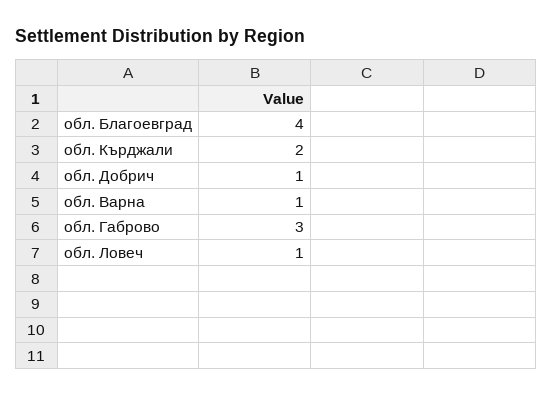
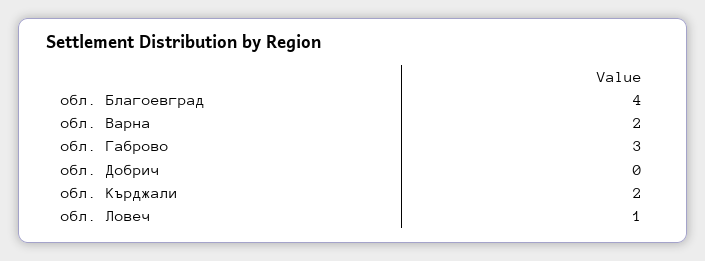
  {
    "обл. Благоевград": 4,
    "обл. Кърджали": 2,
-   "обл. Добрич": 1,
+   "обл. Добрич": 0,
-   "обл. Варна": 1,
+   "обл. Варна": 2,
    "обл. Габрово": 3,
    "обл. Ловеч": 1
  }

